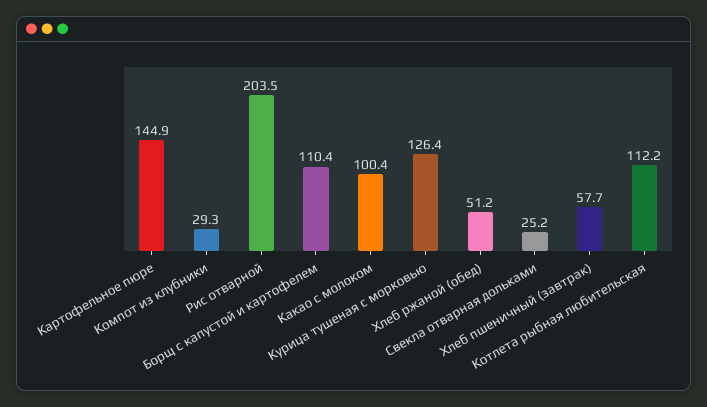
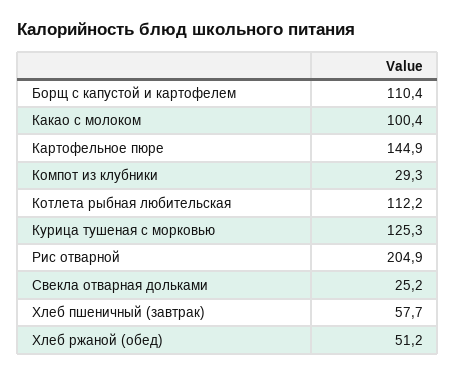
  {
    "Картофельное пюре": 144.9,
    "Компот из клубники": 29.3,
-   "Рис отварной": 203.5,
+   "Рис отварной": 204.9,
    "Борщ с капустой и картофелем": 110.4,
    "Какао с молоком": 100.4,
-   "Курица тушеная с морковью": 126.4,
+   "Курица тушеная с морковью": 125.3,
    "Хлеб ржаной (обед)": 51.2,
    "Свекла отварная дольками": 25.2,
    "Хлеб пшеничный (завтрак)": 57.7,
    "Котлета рыбная любительская": 112.2
  }

